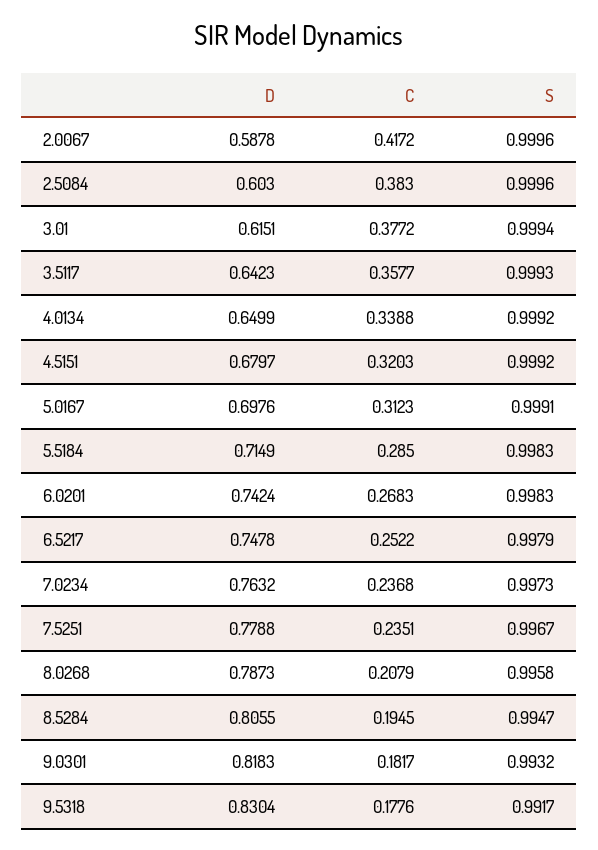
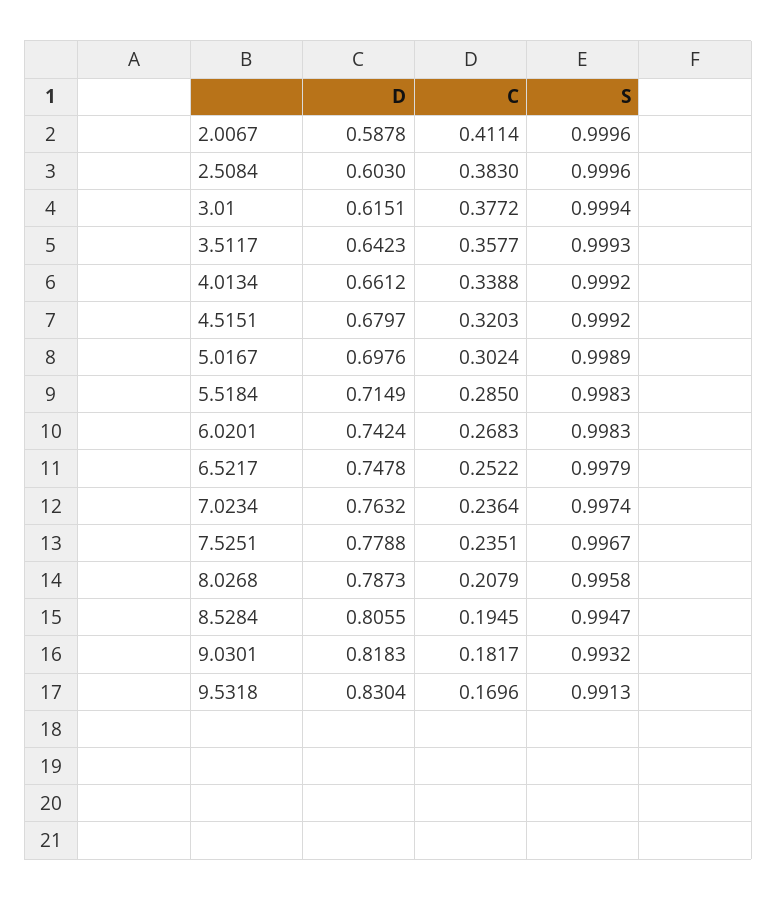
  {
    "D": {
      "2.0067": 0.5878,
      "2.5084": 0.603,
      "3.01": 0.6151,
      "3.5117": 0.6423,
-     "4.0134": 0.6499,
+     "4.0134": 0.6612,
      "4.5151": 0.6797,
      "5.0167": 0.6976,
      "5.5184": 0.7149,
      "6.0201": 0.7424,
      "6.5217": 0.7478,
      "7.0234": 0.7632,
      "7.5251": 0.7788,
      "8.0268": 0.7873,
      "8.5284": 0.8055,
      "9.0301": 0.8183,
      "9.5318": 0.8304
    },
    "C": {
-     "2.0067": 0.4172,
+     "2.0067": 0.4114,
      "2.5084": 0.383,
      "3.01": 0.3772,
      "3.5117": 0.3577,
      "4.0134": 0.3388,
      "4.5151": 0.3203,
-     "5.0167": 0.3123,
+     "5.0167": 0.3024,
      "5.5184": 0.285,
      "6.0201": 0.2683,
      "6.5217": 0.2522,
-     "7.0234": 0.2368,
+     "7.0234": 0.2364,
      "7.5251": 0.2351,
      "8.0268": 0.2079,
      "8.5284": 0.1945,
      "9.0301": 0.1817,
-     "9.5318": 0.1776
+     "9.5318": 0.1696
    },
    "S": {
      "2.0067": 0.9996,
      "2.5084": 0.9996,
      "3.01": 0.9994,
      "3.5117": 0.9993,
      "4.0134": 0.9992,
      "4.5151": 0.9992,
-     "5.0167": 0.9991,
+     "5.0167": 0.9989,
      "5.5184": 0.9983,
      "6.0201": 0.9983,
      "6.5217": 0.9979,
-     "7.0234": 0.9973,
+     "7.0234": 0.9974,
      "7.5251": 0.9967,
      "8.0268": 0.9958,
      "8.5284": 0.9947,
      "9.0301": 0.9932,
-     "9.5318": 0.9917
+     "9.5318": 0.9913
    }
  }

